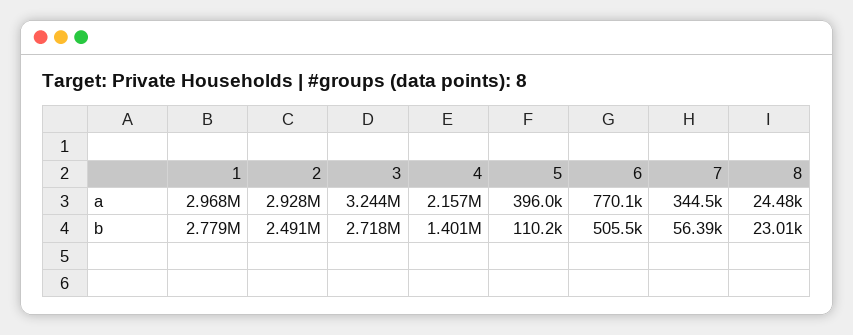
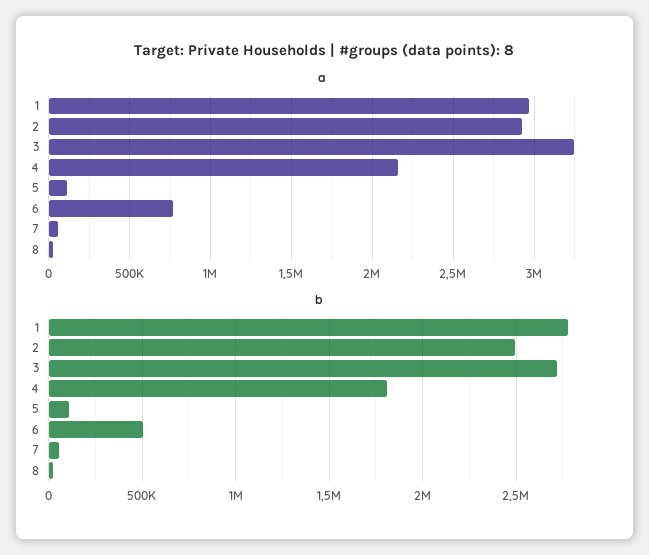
  {
    "a": {
      "1": 2968000,
      "2": 2928000,
      "3": 3244000,
      "4": 2157000,
-     "5": 396000,
+     "5": 100000,
      "6": 770100,
-     "7": 344500,
+     "7": 50000,
      "8": 24480
    },
    "b": {
      "1": 2779000,
      "2": 2491000,
      "3": 2718000,
-     "4": 1401000,
+     "4": 1800000,
      "5": 110200,
      "6": 505500,
      "7": 56390,
      "8": 23010
    }
  }

